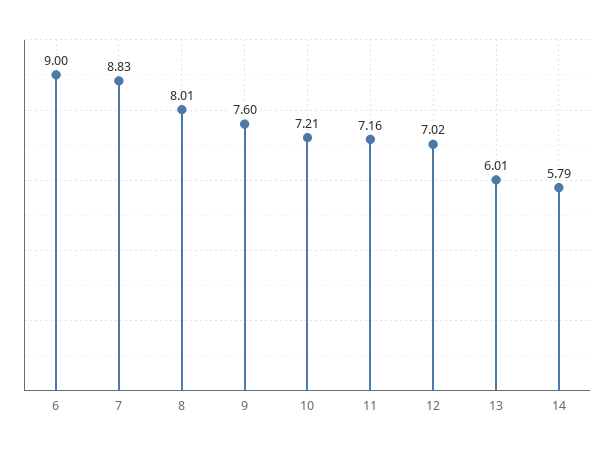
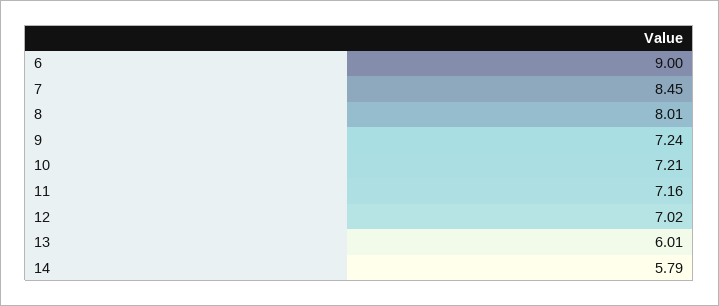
  {
    "6": 9,
-   "7": 8.83,
+   "7": 8.45,
    "8": 8.01,
-   "9": 7.6,
+   "9": 7.24,
    "10": 7.21,
    "11": 7.16,
    "12": 7.02,
    "13": 6.01,
    "14": 5.79
  }

